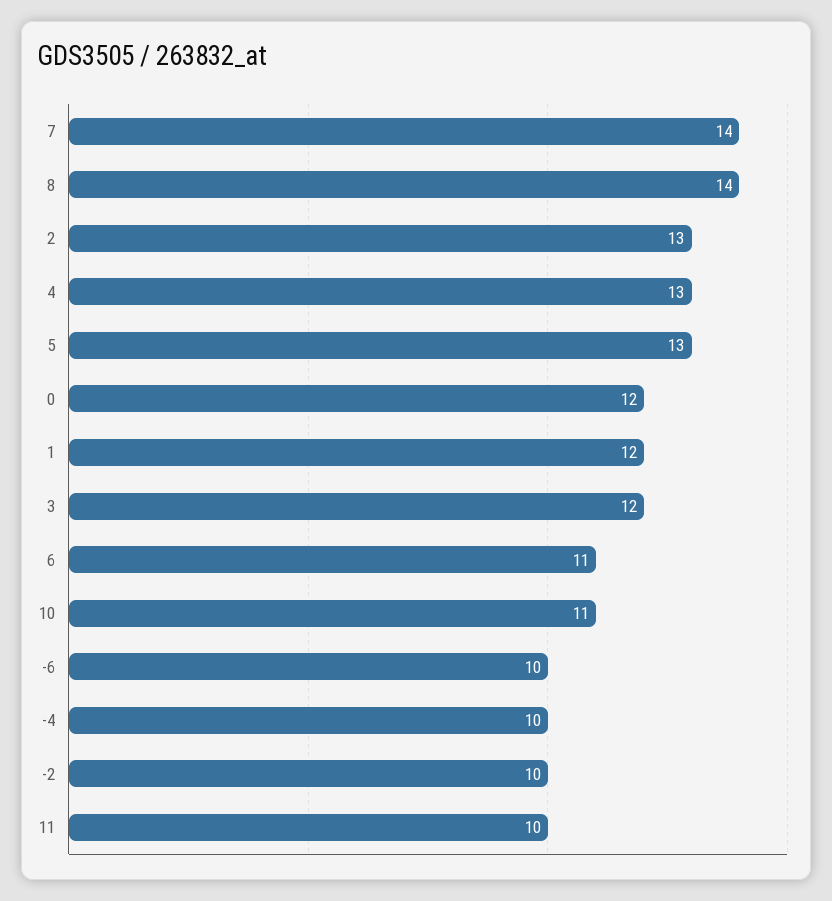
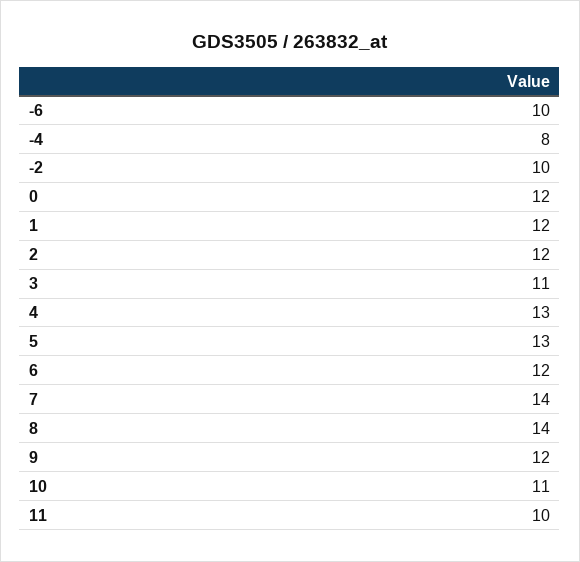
  {
    "7": 14,
    "8": 14,
-   "2": 13,
+   "2": 12,
    "4": 13,
    "5": 13,
    "0": 12,
    "1": 12,
-   "3": 12,
+   "3": 11,
-   "6": 11,
+   "6": 12,
    "10": 11,
    "-6": 10,
-   "-4": 10,
+   "-4": 8,
    "-2": 10,
-   "11": 10
+   "11": 10,
+   "9": 12
  }

